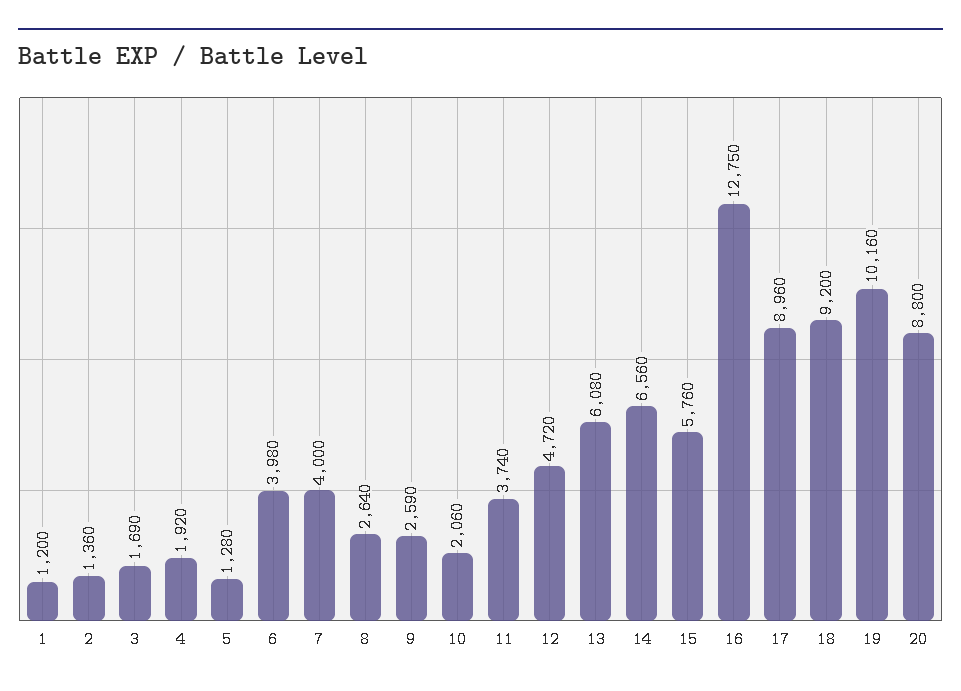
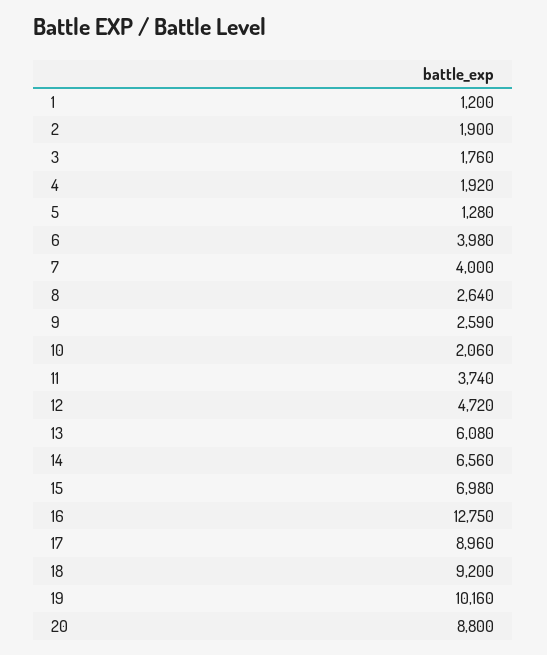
  {
    "1": 1200,
-   "2": 1360,
+   "2": 1900,
-   "3": 1690,
+   "3": 1760,
    "4": 1920,
    "5": 1280,
    "6": 3980,
    "7": 4000,
    "8": 2640,
    "9": 2590,
    "10": 2060,
    "11": 3740,
    "12": 4720,
    "13": 6080,
    "14": 6560,
-   "15": 5760,
+   "15": 6980,
    "16": 12750,
    "17": 8960,
    "18": 9200,
    "19": 10160,
    "20": 8800
  }

